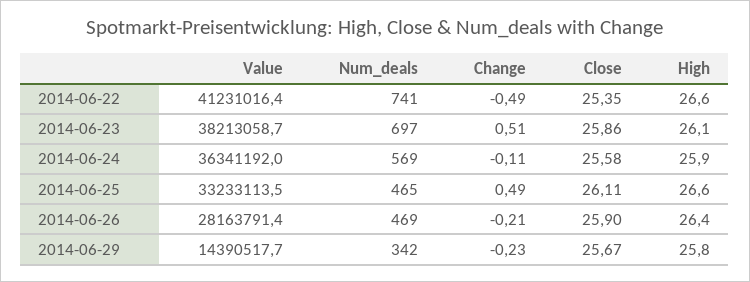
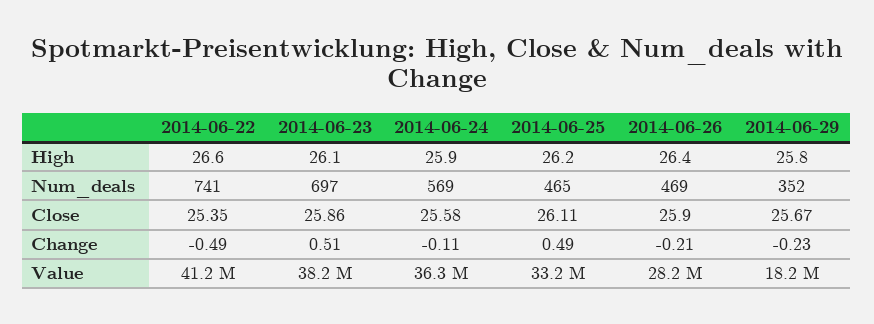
  {
    "Value": {
      "2014-06-22": 41231016.4,
      "2014-06-23": 38213058.7,
      "2014-06-24": 36341192,
      "2014-06-25": 33233113.5,
      "2014-06-26": 28163791.4,
-     "2014-06-29": 14390517.7
+     "2014-06-29": 18200000
    },
    "Num_deals": {
      "2014-06-22": 741,
      "2014-06-23": 697,
      "2014-06-24": 569,
      "2014-06-25": 465,
      "2014-06-26": 469,
-     "2014-06-29": 342
+     "2014-06-29": 352
    },
    "Change": {
      "2014-06-22": -0.49,
      "2014-06-23": 0.51,
      "2014-06-24": -0.11,
      "2014-06-25": 0.49,
      "2014-06-26": -0.21,
      "2014-06-29": -0.23
    },
    "Close": {
      "2014-06-22": 25.35,
      "2014-06-23": 25.86,
      "2014-06-24": 25.58,
      "2014-06-25": 26.11,
      "2014-06-26": 25.9,
      "2014-06-29": 25.67
    },
    "High": {
      "2014-06-22": 26.6,
      "2014-06-23": 26.1,
      "2014-06-24": 25.9,
-     "2014-06-25": 26.6,
+     "2014-06-25": 26.2,
      "2014-06-26": 26.4,
      "2014-06-29": 25.8
    }
  }

